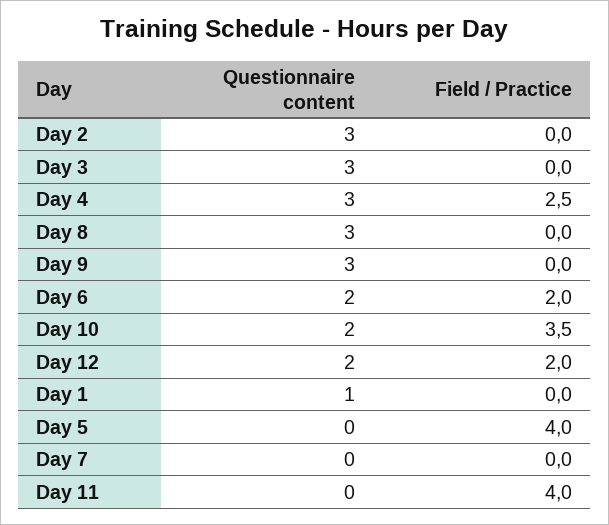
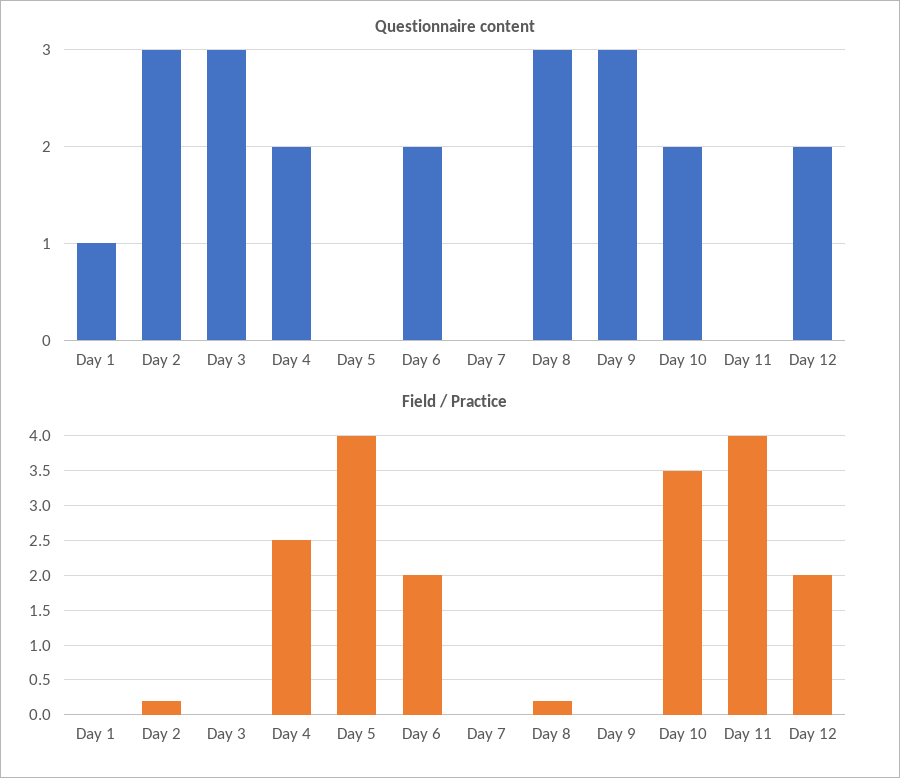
  {
    "Questionnaire content": {
      "Day 2": 3,
      "Day 3": 3,
-     "Day 4": 3,
+     "Day 4": 2,
      "Day 8": 3,
      "Day 9": 3,
      "Day 6": 2,
      "Day 10": 2,
      "Day 12": 2,
      "Day 1": 1,
      "Day 5": 0,
      "Day 7": 0,
      "Day 11": 0
    },
    "Field / Practice": {
-     "Day 2": 0,
+     "Day 2": 0.2,
      "Day 3": 0,
      "Day 4": 2.5,
-     "Day 8": 0,
+     "Day 8": 0.2,
      "Day 9": 0,
      "Day 6": 2,
      "Day 10": 3.5,
      "Day 12": 2,
      "Day 1": 0,
      "Day 5": 4,
      "Day 7": 0,
      "Day 11": 4
    }
  }

